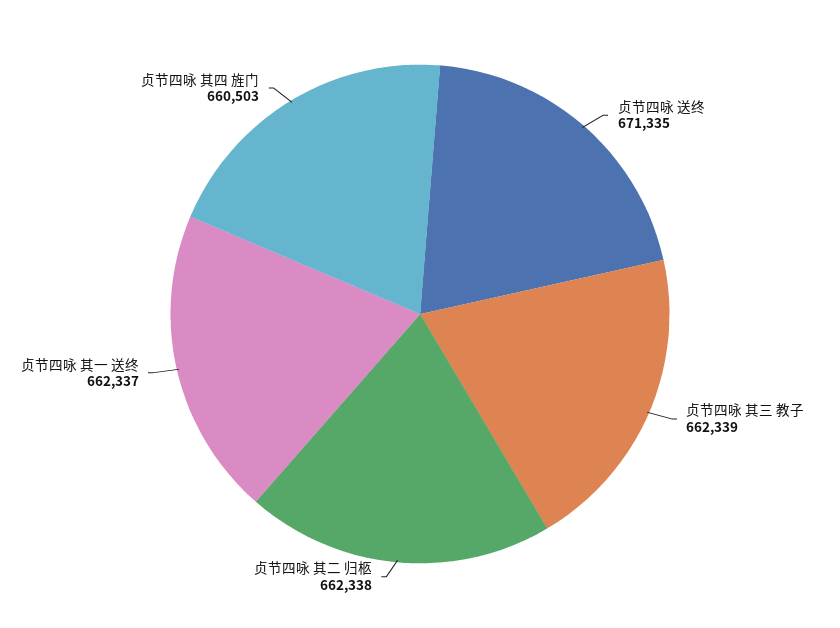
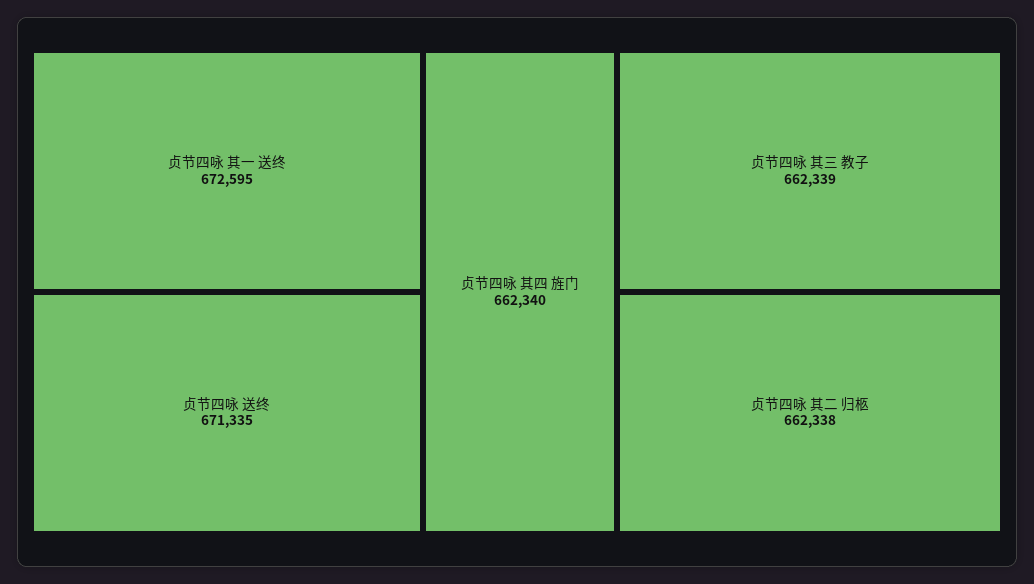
  {
    "贞节四咏 送终": 671335,
    "贞节四咏 其三 教子": 662339,
    "贞节四咏 其二 归柩": 662338,
-   "贞节四咏 其一 送终": 662337,
+   "贞节四咏 其一 送终": 672595,
-   "贞节四咏 其四 旌门": 660503
+   "贞节四咏 其四 旌门": 662340
  }

